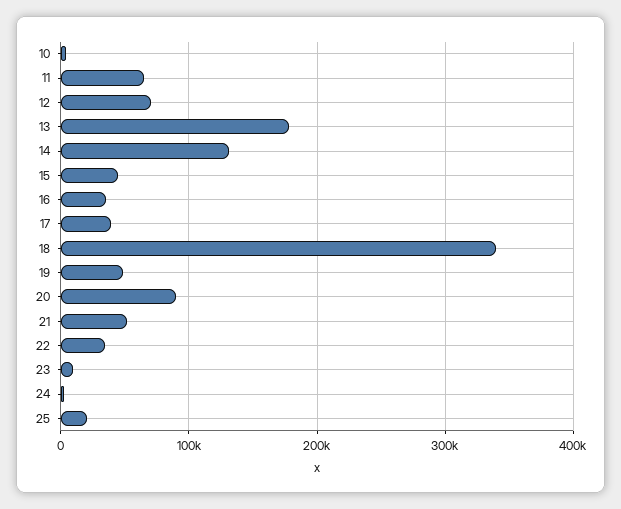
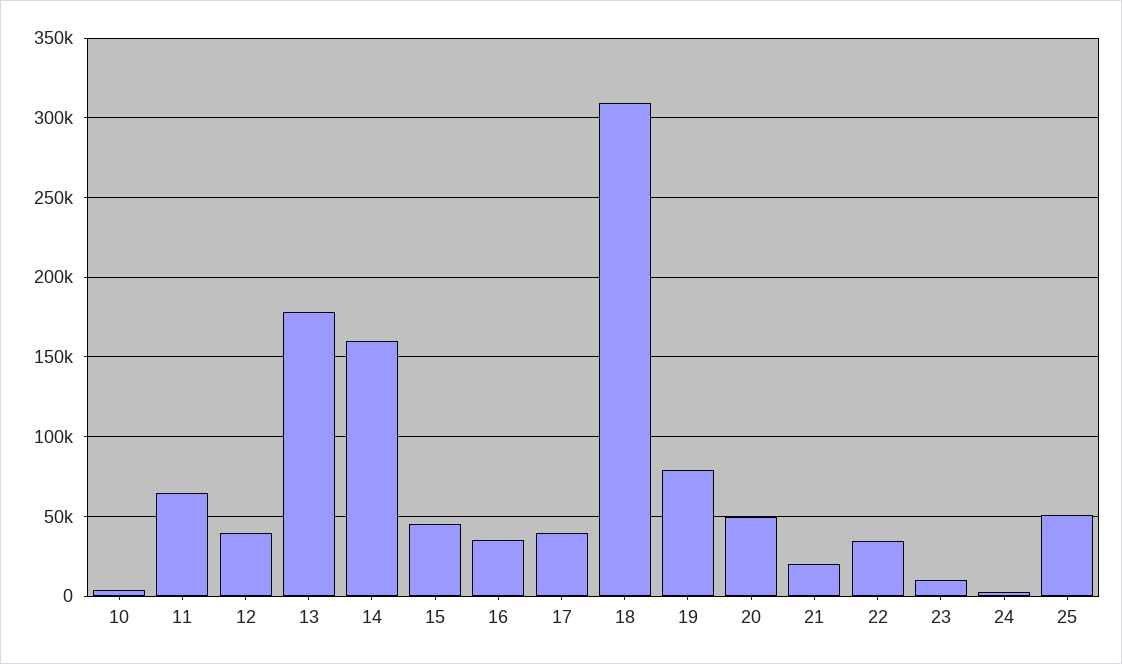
  {
    "10": 5000,
    "11": 65000,
-   "12": 70000,
+   "12": 40000,
    "13": 180000,
-   "14": 130000,
+   "14": 160000,
    "15": 45000,
    "16": 35000,
    "17": 40000,
-   "18": 340000,
+   "18": 310000,
-   "19": 50000,
+   "19": 80000,
-   "20": 90000,
+   "20": 50000,
-   "21": 50000,
+   "21": 20000,
    "22": 35000,
    "23": 10000,
    "24": 5000,
-   "25": 20000
+   "25": 50000
  }

